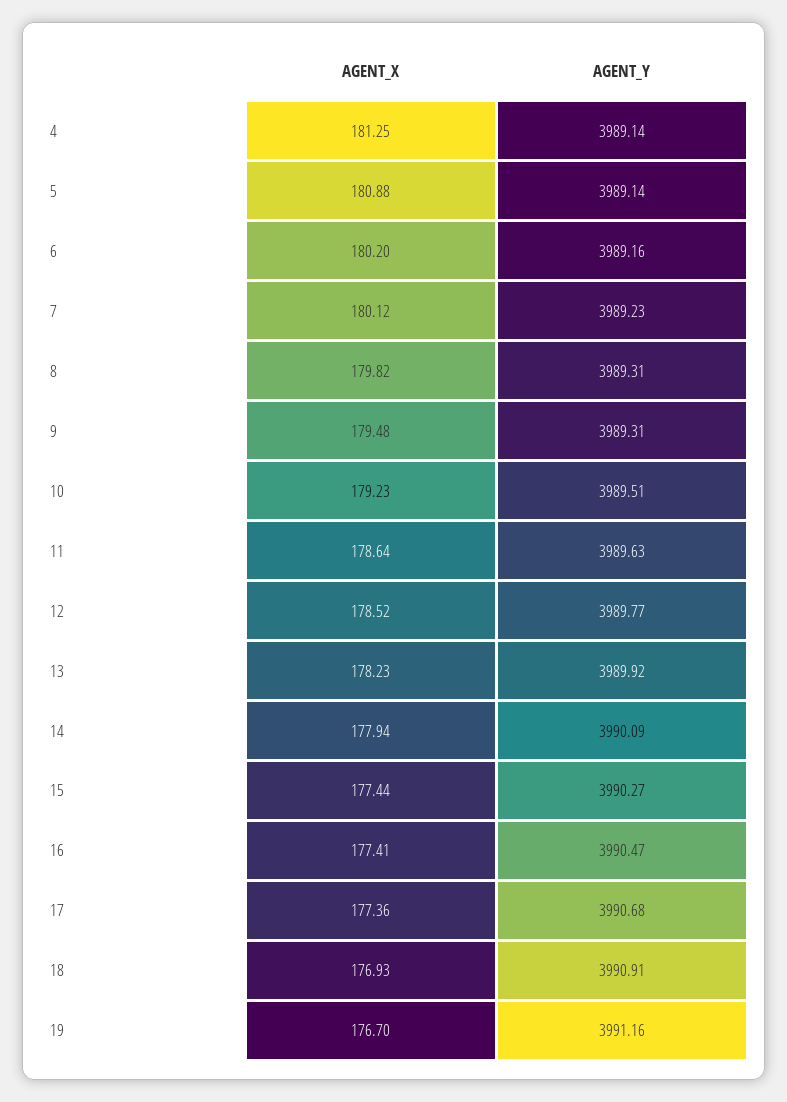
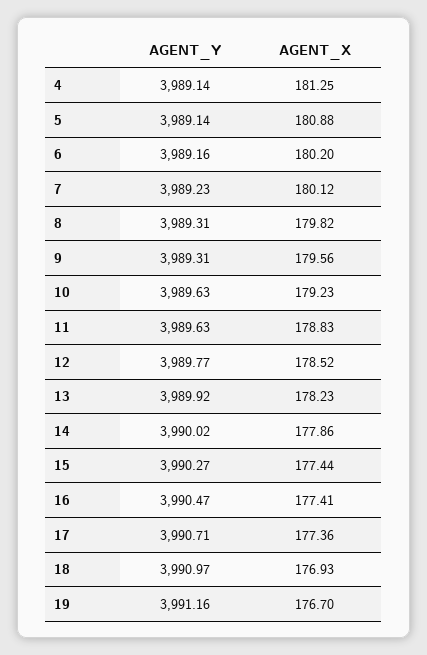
  {
    "AGENT_X": {
      "4": 181.25,
      "5": 180.88,
      "6": 180.2,
      "7": 180.12,
      "8": 179.82,
-     "9": 179.48,
+     "9": 179.56,
      "10": 179.23,
-     "11": 178.64,
+     "11": 178.83,
      "12": 178.52,
      "13": 178.23,
-     "14": 177.94,
+     "14": 177.86,
      "15": 177.44,
      "16": 177.41,
      "17": 177.36,
      "18": 176.93,
      "19": 176.7
    },
    "AGENT_Y": {
      "4": 3989.14,
      "5": 3989.14,
      "6": 3989.16,
      "7": 3989.23,
      "8": 3989.31,
      "9": 3989.31,
-     "10": 3989.51,
+     "10": 3989.63,
      "11": 3989.63,
      "12": 3989.77,
      "13": 3989.92,
-     "14": 3990.09,
+     "14": 3990.02,
      "15": 3990.27,
      "16": 3990.47,
-     "17": 3990.68,
+     "17": 3990.71,
-     "18": 3990.91,
+     "18": 3990.97,
      "19": 3991.16
    }
  }

